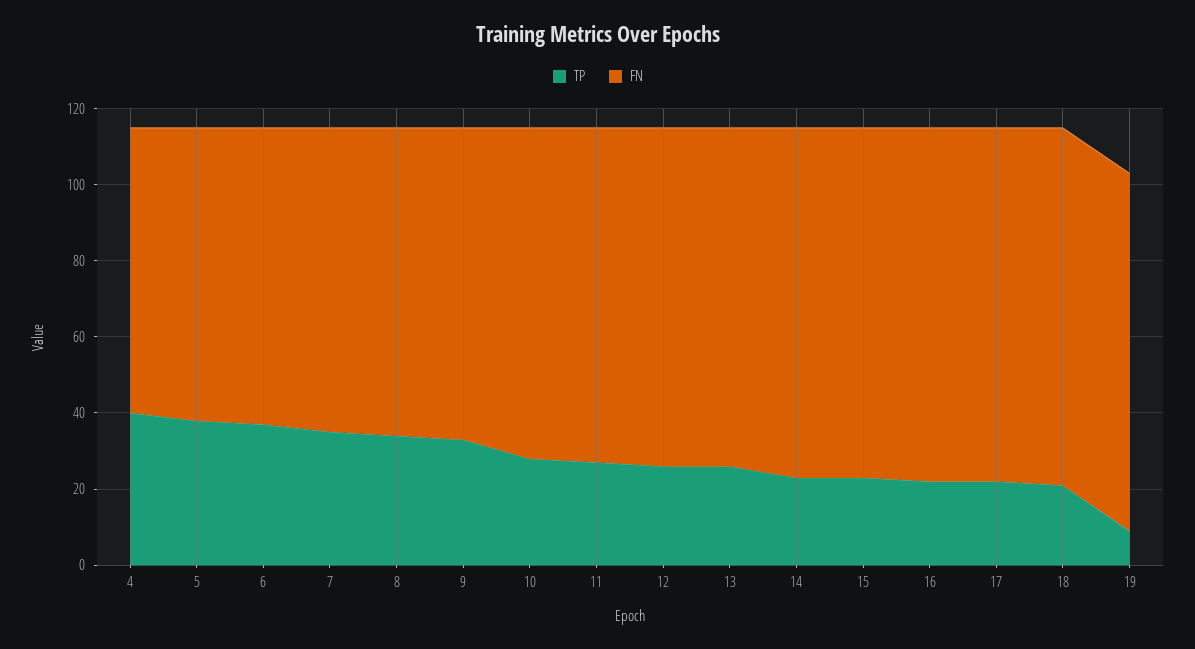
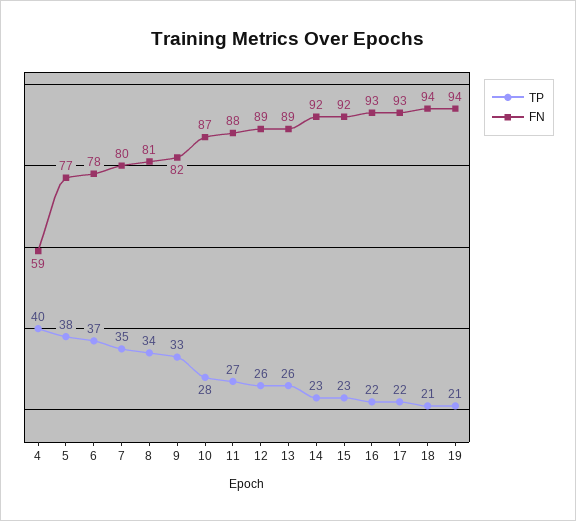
  {
    "TP": {
      "4": 40,
      "5": 38,
      "6": 37,
      "7": 35,
      "8": 34,
      "9": 33,
      "10": 28,
      "11": 27,
      "12": 26,
      "13": 26,
      "14": 23,
      "15": 23,
      "16": 22,
      "17": 22,
      "18": 21,
-     "19": 10
+     "19": 21
    },
    "FN": {
-     "4": 75,
+     "4": 59,
      "5": 77,
      "6": 78,
      "7": 80,
      "8": 81,
      "9": 82,
      "10": 87,
      "11": 88,
      "12": 89,
      "13": 89,
      "14": 92,
      "15": 92,
      "16": 93,
      "17": 93,
      "18": 94,
      "19": 94
    }
  }

